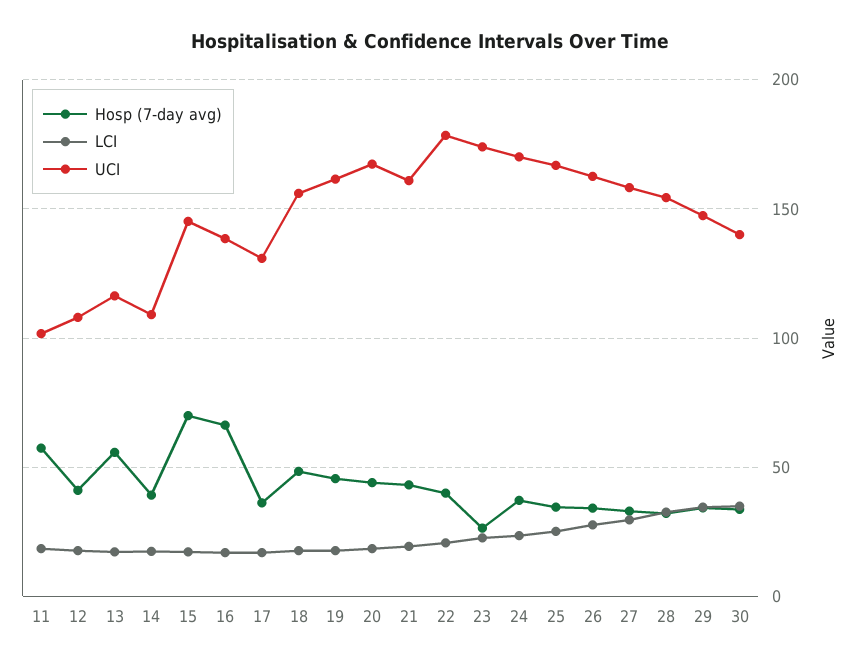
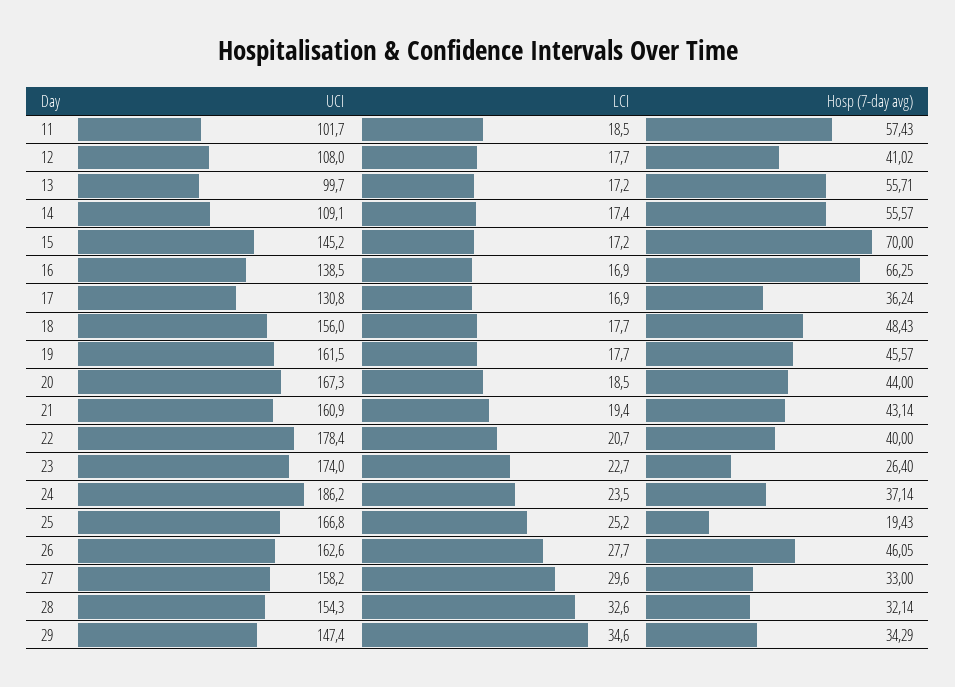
  {
    "Hosp (7-day avg)": {
      "11": 57.43,
      "12": 41.02,
      "13": 55.71,
-     "14": 40,
+     "14": 55.57,
      "15": 70,
      "16": 66.25,
      "17": 36.24,
      "18": 48.43,
      "19": 45.57,
      "20": 44,
      "21": 43.14,
      "22": 40,
      "23": 26.4,
      "24": 37.14,
-     "25": 35,
+     "25": 19.43,
-     "26": 35,
+     "26": 46.05,
      "27": 33,
      "28": 32.14,
-     "29": 34.29,
+     "29": 34.29
-     "30": 35
    },
    "LCI": {
      "11": 18.5,
      "12": 17.7,
      "13": 17.2,
      "14": 17.4,
      "15": 17.2,
      "16": 16.9,
      "17": 16.9,
      "18": 17.7,
      "19": 17.7,
      "20": 18.5,
      "21": 19.4,
      "22": 20.7,
      "23": 22.7,
      "24": 23.5,
      "25": 25.2,
      "26": 27.7,
      "27": 29.6,
      "28": 32.6,
-     "29": 34.6,
+     "29": 34.6
-     "30": 35
    },
    "UCI": {
      "11": 101.7,
      "12": 108,
-     "13": 115,
+     "13": 99.7,
      "14": 109.1,
      "15": 145.2,
      "16": 138.5,
      "17": 130.8,
      "18": 156,
      "19": 161.5,
      "20": 167.3,
      "21": 160.9,
      "22": 178.4,
      "23": 174,
-     "24": 170,
+     "24": 186.2,
      "25": 166.8,
      "26": 162.6,
      "27": 158.2,
      "28": 154.3,
-     "29": 147.4,
+     "29": 147.4
-     "30": 140
    }
  }

